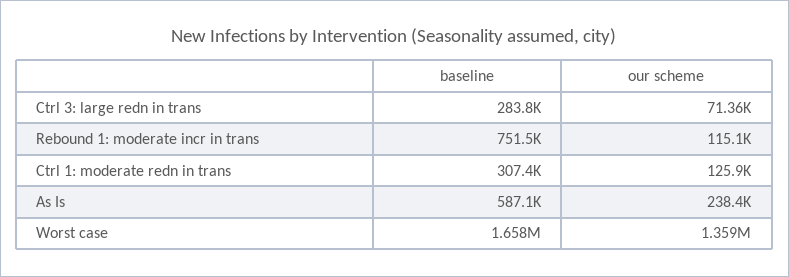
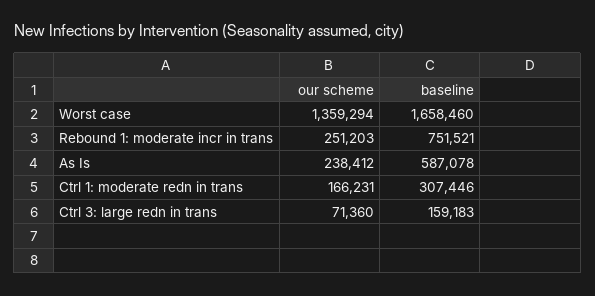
  {
    "baseline": {
-     "Ctrl 3: large redn in trans": 283800,
+     "Ctrl 3: large redn in trans": 159183,
      "Rebound 1: moderate incr in trans": 751521,
      "Ctrl 1: moderate redn in trans": 307446,
      "As Is": 587078,
      "Worst case": 1658460
    },
    "our scheme": {
      "Ctrl 3: large redn in trans": 71360,
-     "Rebound 1: moderate incr in trans": 115100,
+     "Rebound 1: moderate incr in trans": 251203,
-     "Ctrl 1: moderate redn in trans": 125900,
+     "Ctrl 1: moderate redn in trans": 166231,
      "As Is": 238412,
      "Worst case": 1359294
    }
  }

